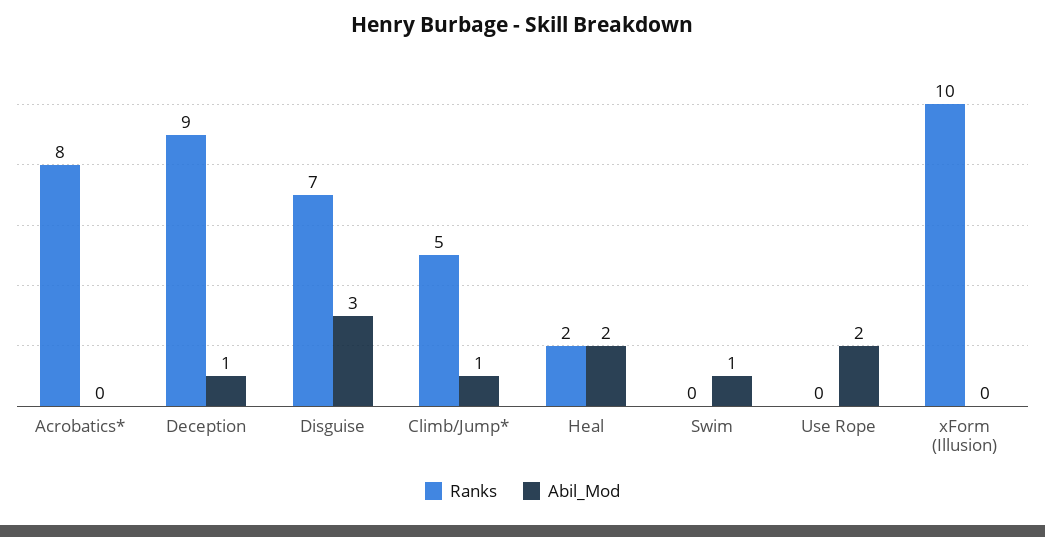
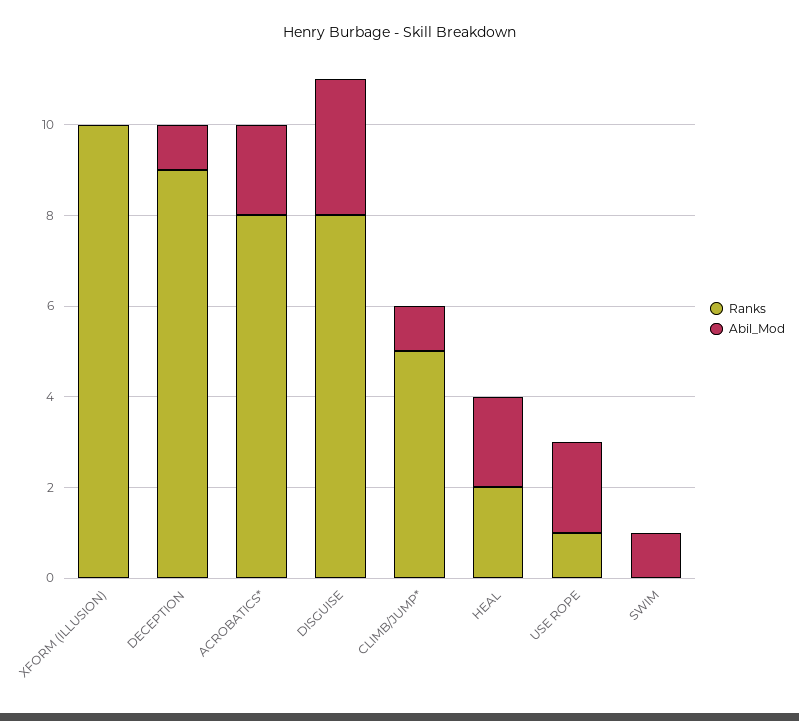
  {
    "Ranks": {
      "Acrobatics*": 8,
      "Deception": 9,
-     "Disguise": 7,
+     "Disguise": 8,
      "Climb/Jump*": 5,
      "Heal": 2,
      "Swim": 0,
-     "Use Rope": 0,
+     "Use Rope": 1,
      "xForm (Illusion)": 10
    },
    "Abil_Mod": {
-     "Acrobatics*": 0,
+     "Acrobatics*": 2,
      "Deception": 1,
      "Disguise": 3,
      "Climb/Jump*": 1,
      "Heal": 2,
      "Swim": 1,
      "Use Rope": 2,
      "xForm (Illusion)": 0
    }
  }

